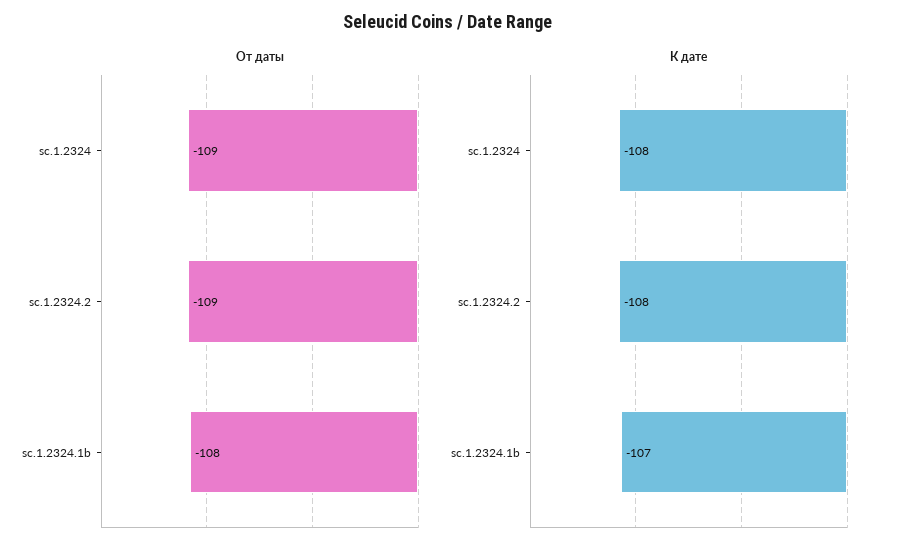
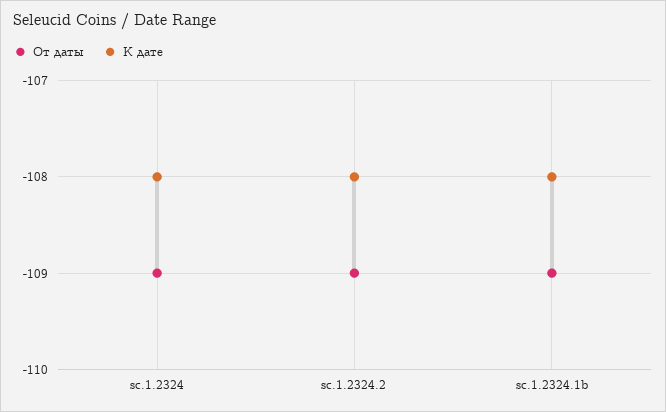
  {
    "От даты": {
      "sc.1.2324": -109,
      "sc.1.2324.2": -109,
-     "sc.1.2324.1b": -108
+     "sc.1.2324.1b": -109
    },
    "К дате": {
      "sc.1.2324": -108,
      "sc.1.2324.2": -108,
-     "sc.1.2324.1b": -107
+     "sc.1.2324.1b": -108
    }
  }

